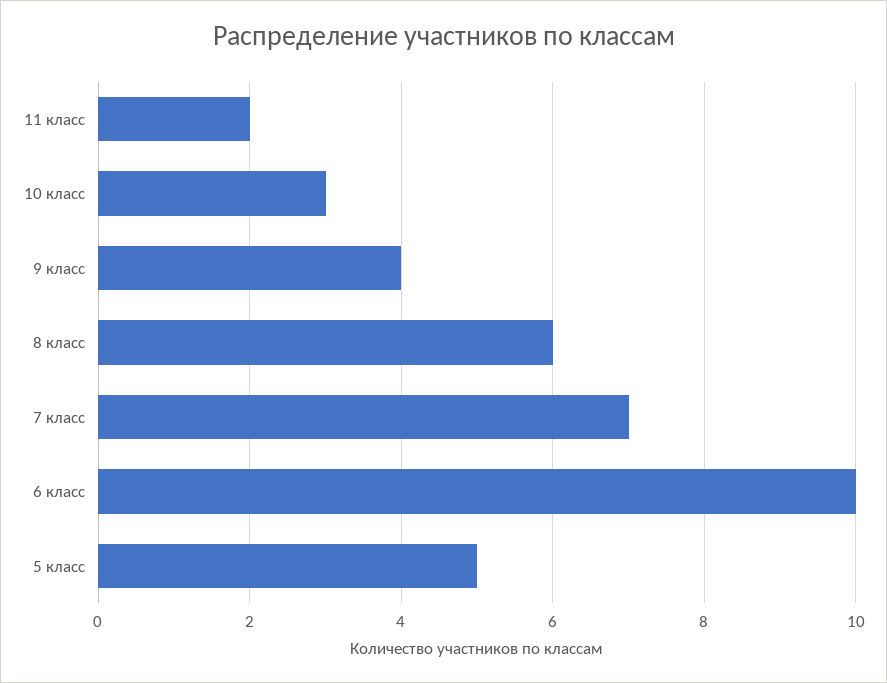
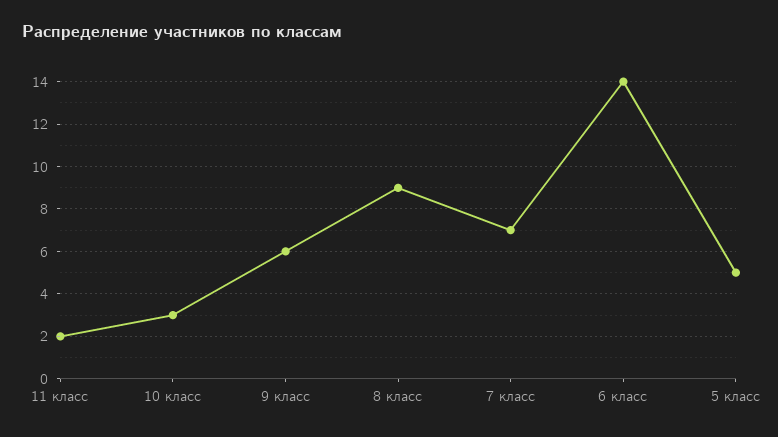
  {
    "11 класс": 2,
    "10 класс": 3,
-   "9 класс": 4,
+   "9 класс": 6,
-   "8 класс": 6,
+   "8 класс": 9,
    "7 класс": 7,
-   "6 класс": 10,
+   "6 класс": 14,
    "5 класс": 5
  }

